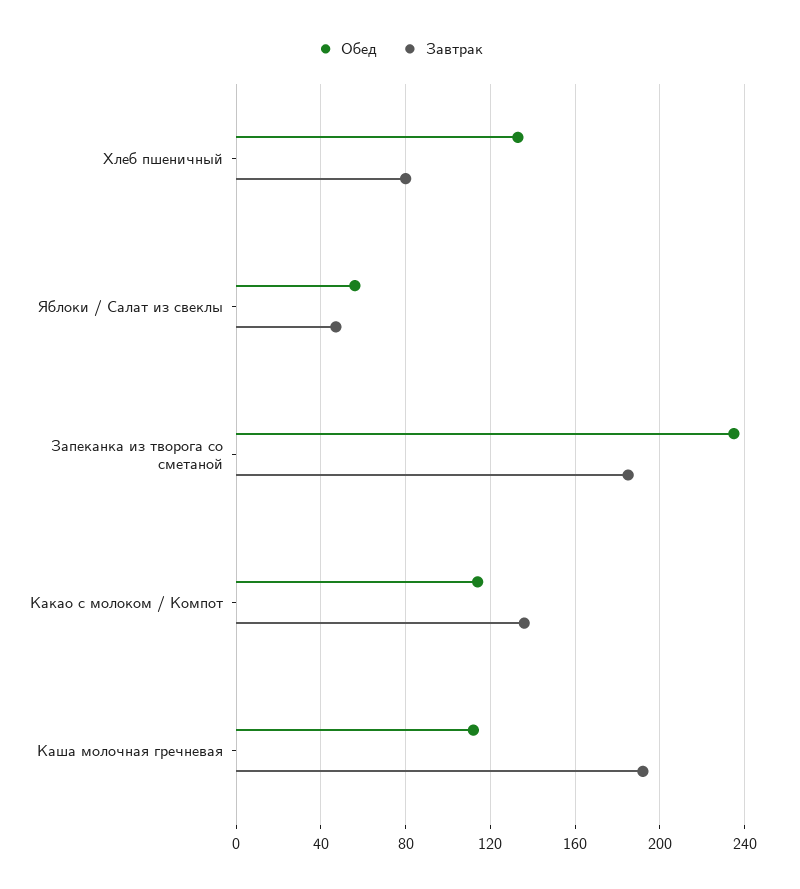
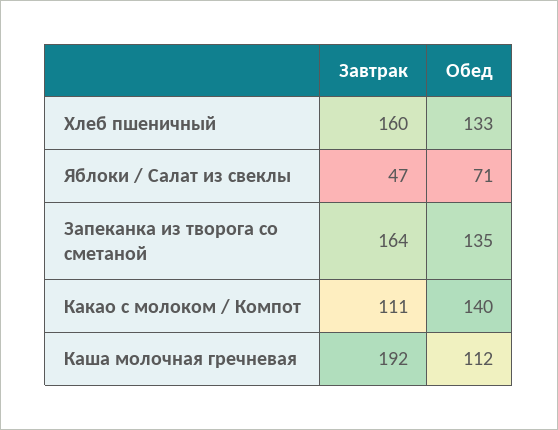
  {
    "Обед": {
      "Хлеб пшеничный": 133,
-     "Яблоки / Салат из свеклы": 55,
+     "Яблоки / Салат из свеклы": 71,
-     "Запеканка из творога со сметаной": 235,
+     "Запеканка из творога со сметаной": 135,
-     "Какао с молоком / Компот": 115,
+     "Какао с молоком / Компот": 140,
      "Каша молочная гречневая": 112
    },
    "Завтрак": {
-     "Хлеб пшеничный": 80,
+     "Хлеб пшеничный": 160,
      "Яблоки / Салат из свеклы": 47,
-     "Запеканка из творога со сметаной": 185,
+     "Запеканка из творога со сметаной": 164,
-     "Какао с молоком / Компот": 135,
+     "Какао с молоком / Компот": 111,
      "Каша молочная гречневая": 192
    }
  }

